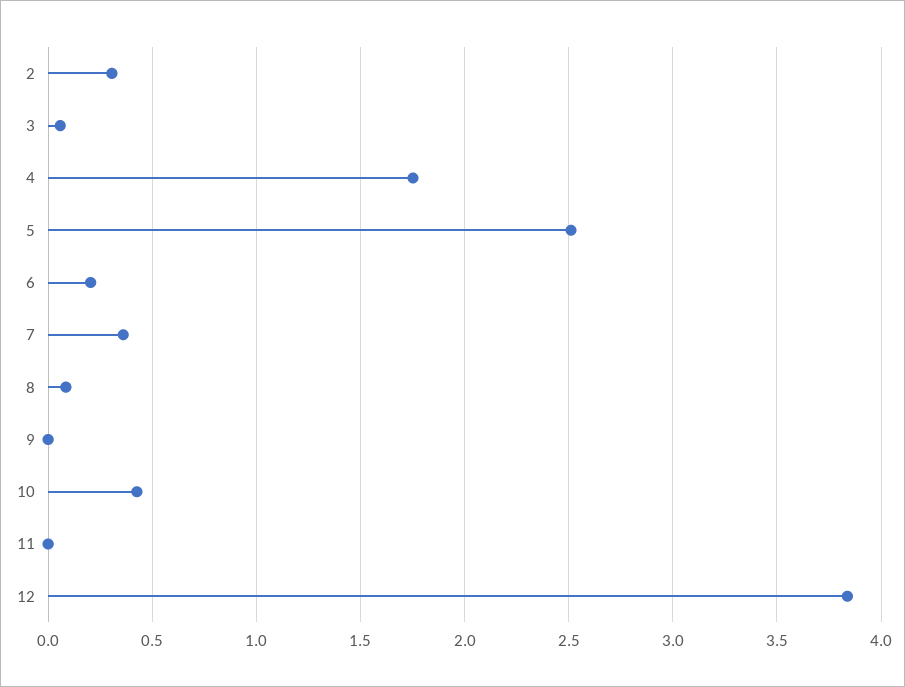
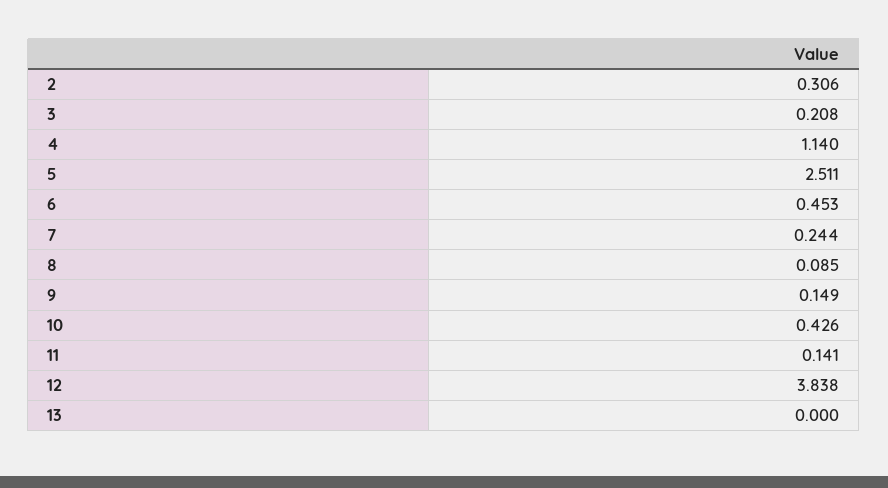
  {
    "2": 0.306,
-   "3": 0.05,
+   "3": 0.208,
-   "4": 1.75,
+   "4": 1.14,
    "5": 2.511,
-   "6": 0.2,
+   "6": 0.453,
-   "7": 0.35,
+   "7": 0.244,
    "8": 0.085,
-   "9": 0,
+   "9": 0.149,
    "10": 0.426,
-   "11": 0,
+   "11": 0.141,
-   "12": 3.838
+   "12": 3.838,
+   "13": 0
  }

